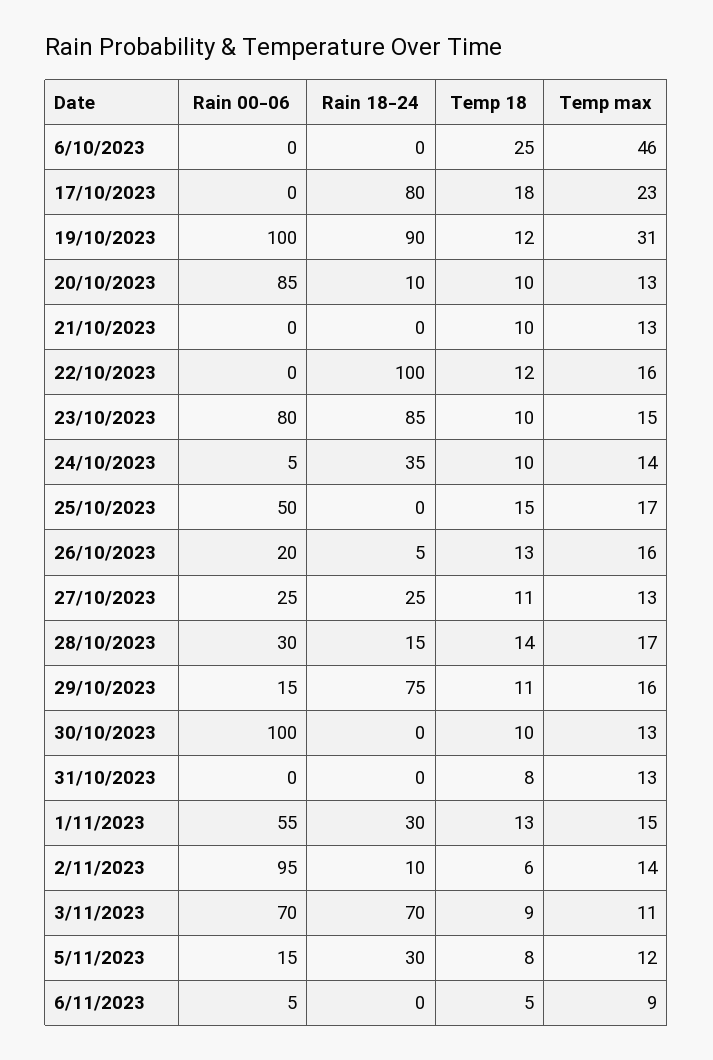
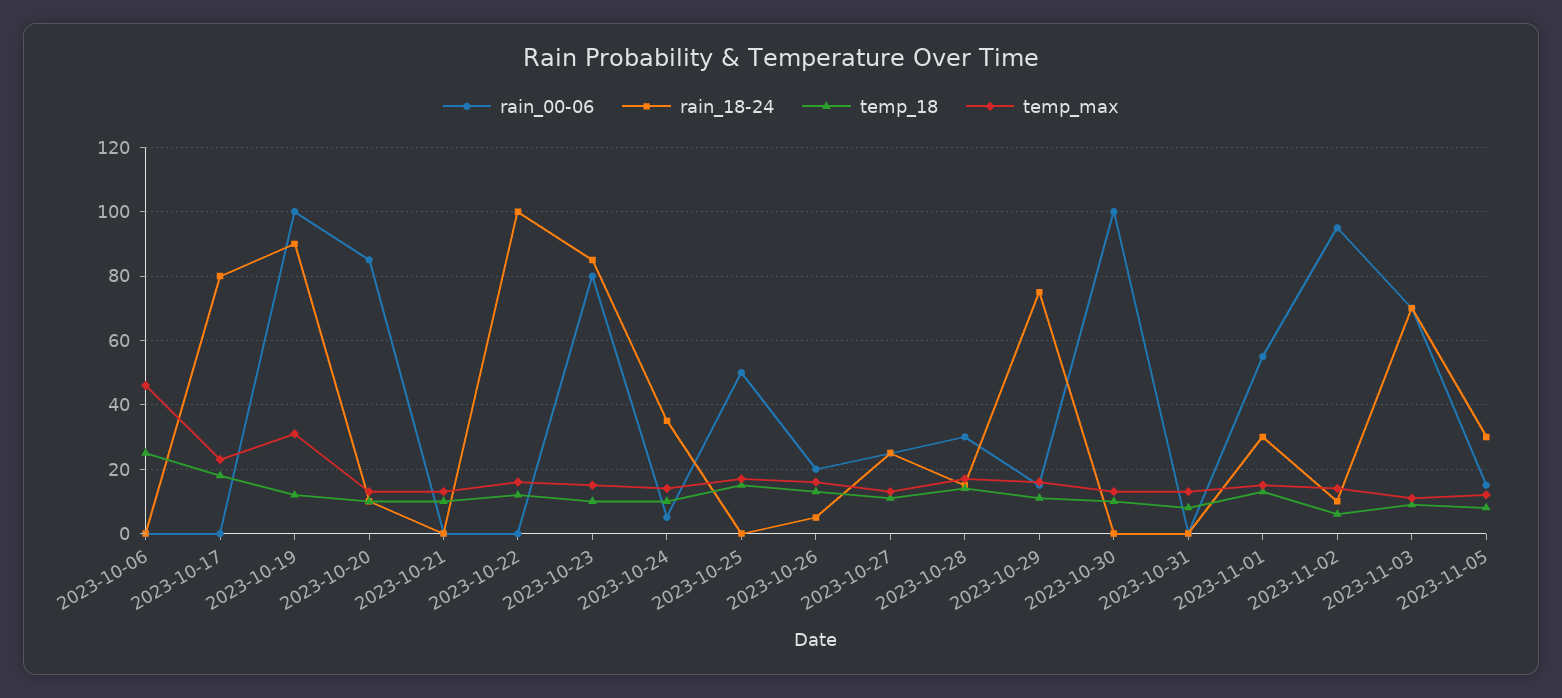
  {
    "Rain 00-06": {
      "6/10/2023": 0,
      "17/10/2023": 0,
      "19/10/2023": 100,
      "20/10/2023": 85,
      "21/10/2023": 0,
      "22/10/2023": 0,
      "23/10/2023": 80,
      "24/10/2023": 5,
      "25/10/2023": 50,
      "26/10/2023": 20,
      "27/10/2023": 25,
      "28/10/2023": 30,
      "29/10/2023": 15,
      "30/10/2023": 100,
      "31/10/2023": 0,
      "1/11/2023": 55,
      "2/11/2023": 95,
      "3/11/2023": 70,
-     "5/11/2023": 15,
+     "5/11/2023": 15
-     "6/11/2023": 5
    },
    "Rain 18-24": {
      "6/10/2023": 0,
      "17/10/2023": 80,
      "19/10/2023": 90,
      "20/10/2023": 10,
      "21/10/2023": 0,
      "22/10/2023": 100,
      "23/10/2023": 85,
      "24/10/2023": 35,
      "25/10/2023": 0,
      "26/10/2023": 5,
      "27/10/2023": 25,
      "28/10/2023": 15,
      "29/10/2023": 75,
      "30/10/2023": 0,
      "31/10/2023": 0,
      "1/11/2023": 30,
      "2/11/2023": 10,
      "3/11/2023": 70,
-     "5/11/2023": 30,
+     "5/11/2023": 30
-     "6/11/2023": 0
    },
    "Temp 18": {
      "6/10/2023": 25,
      "17/10/2023": 18,
      "19/10/2023": 12,
      "20/10/2023": 10,
      "21/10/2023": 10,
      "22/10/2023": 12,
      "23/10/2023": 10,
      "24/10/2023": 10,
      "25/10/2023": 15,
      "26/10/2023": 13,
      "27/10/2023": 11,
      "28/10/2023": 14,
      "29/10/2023": 11,
      "30/10/2023": 10,
      "31/10/2023": 8,
      "1/11/2023": 13,
      "2/11/2023": 6,
      "3/11/2023": 9,
-     "5/11/2023": 8,
+     "5/11/2023": 8
-     "6/11/2023": 5
    },
    "Temp max": {
      "6/10/2023": 46,
      "17/10/2023": 23,
      "19/10/2023": 31,
      "20/10/2023": 13,
      "21/10/2023": 13,
      "22/10/2023": 16,
      "23/10/2023": 15,
      "24/10/2023": 14,
      "25/10/2023": 17,
      "26/10/2023": 16,
      "27/10/2023": 13,
      "28/10/2023": 17,
      "29/10/2023": 16,
      "30/10/2023": 13,
      "31/10/2023": 13,
      "1/11/2023": 15,
      "2/11/2023": 14,
      "3/11/2023": 11,
-     "5/11/2023": 12,
+     "5/11/2023": 12
-     "6/11/2023": 9
    }
  }

